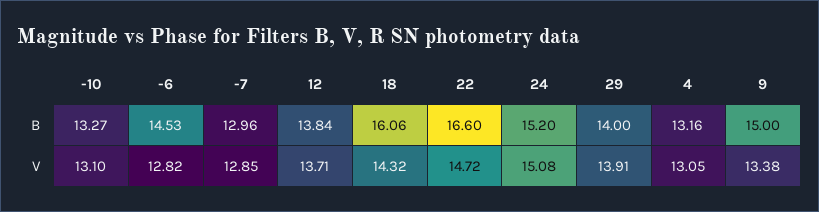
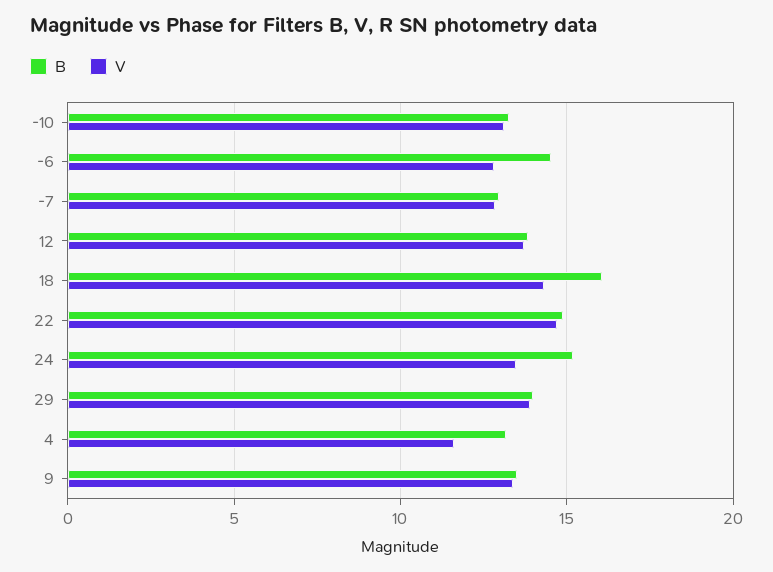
  {
    "B": {
      "-10": 13.27,
      "-6": 14.53,
      "-7": 12.96,
      "12": 13.84,
      "18": 16.06,
-     "22": 16.6,
+     "22": 15,
      "24": 15.2,
      "29": 14,
      "4": 13.16,
-     "9": 15
+     "9": 13.5
    },
    "V": {
      "-10": 13.1,
      "-6": 12.82,
      "-7": 12.85,
      "12": 13.71,
      "18": 14.32,
      "22": 14.72,
-     "24": 15.08,
+     "24": 13.5,
      "29": 13.91,
-     "4": 13.05,
+     "4": 11.5,
      "9": 13.38
    }
  }

